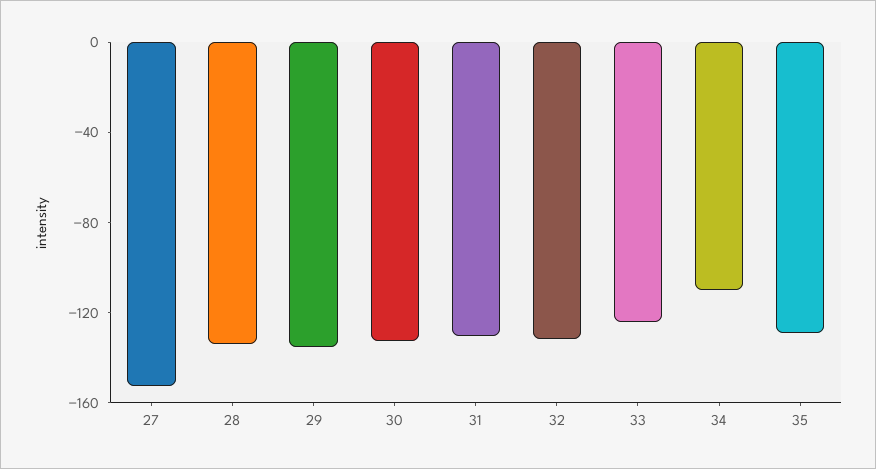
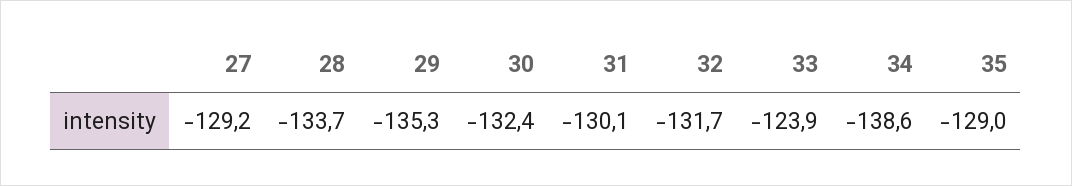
  {
-   "27": -150,
+   "27": -129.2,
    "28": -133.7,
    "29": -135.3,
    "30": -132.4,
    "31": -130.1,
    "32": -131.7,
    "33": -123.9,
-   "34": -110,
+   "34": -138.6,
    "35": -129
  }

